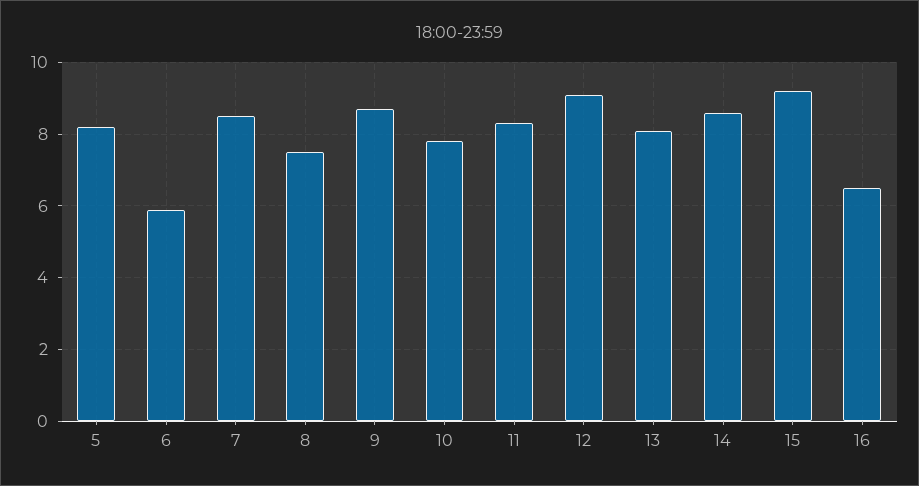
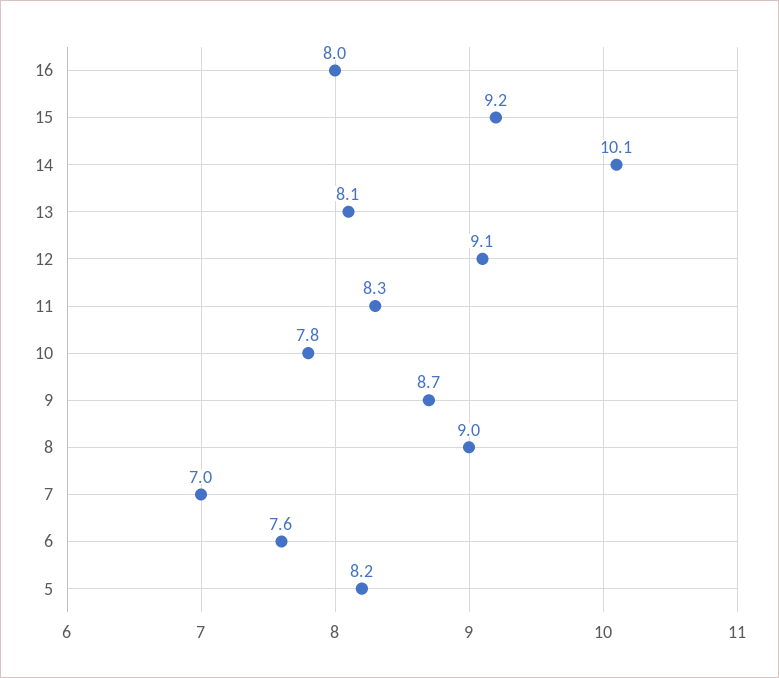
  {
    "5": 8.2,
-   "6": 6,
+   "6": 7.6,
-   "7": 8.5,
+   "7": 7,
-   "8": 7.5,
+   "8": 9,
    "9": 8.7,
    "10": 7.8,
    "11": 8.3,
    "12": 9.1,
    "13": 8.1,
-   "14": 8.5,
+   "14": 10.1,
    "15": 9.2,
-   "16": 6.5
+   "16": 8
  }

